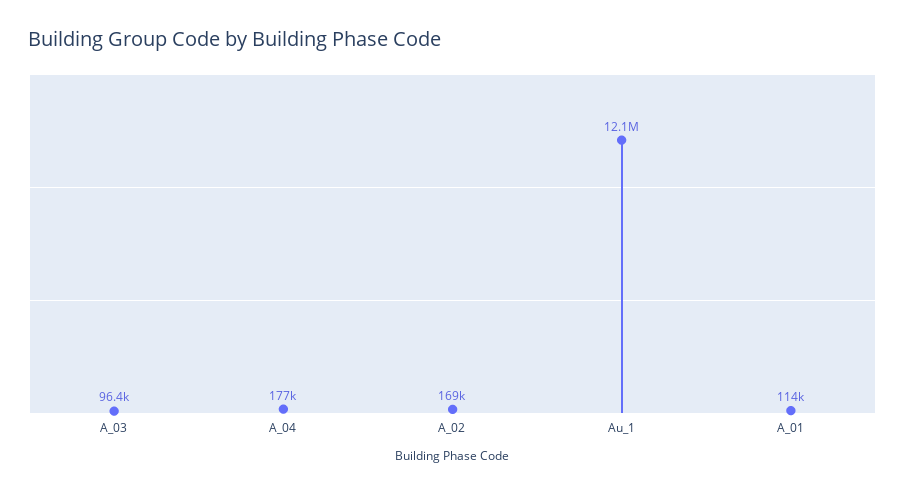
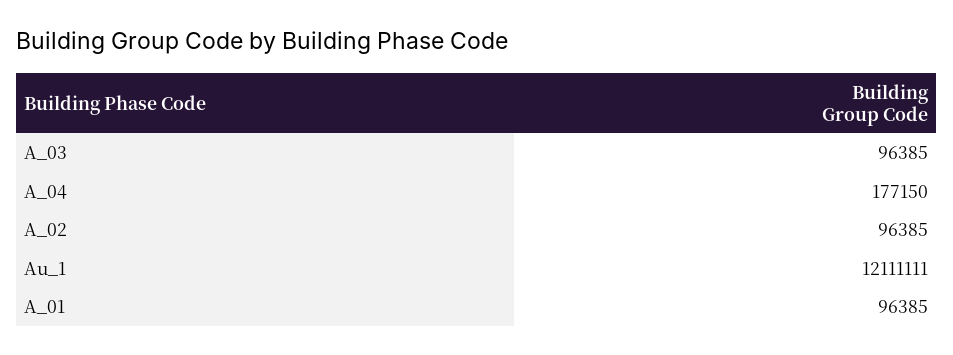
  {
    "A_03": 96385,
    "A_04": 177150,
-   "A_02": 169000,
+   "A_02": 96385,
    "Au_1": 12111111,
-   "A_01": 114000
+   "A_01": 96385
  }

